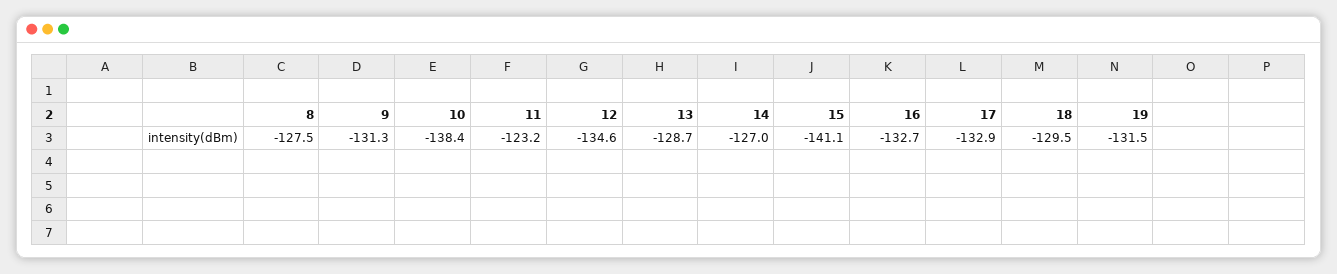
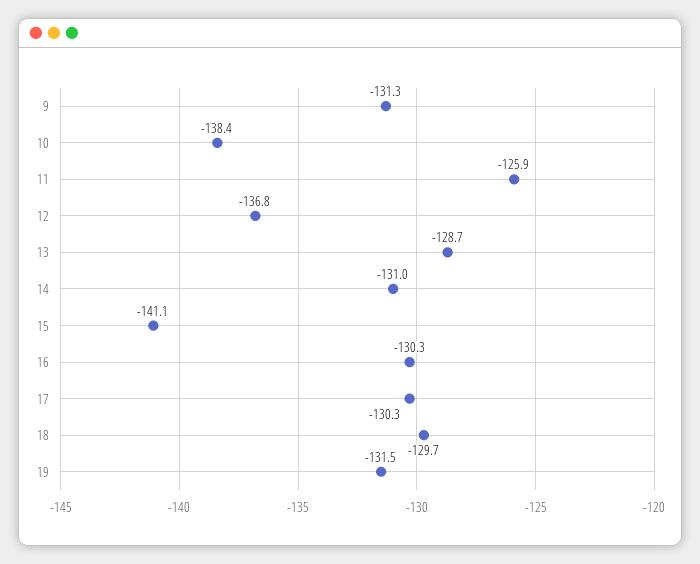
  {
-   "8": -127.5,
    "9": -131.3,
    "10": -138.4,
-   "11": -123.2,
+   "11": -125.9,
-   "12": -134.6,
+   "12": -136.8,
    "13": -128.7,
-   "14": -127,
+   "14": -131,
    "15": -141.1,
-   "16": -132.7,
+   "16": -130.3,
-   "17": -132.9,
+   "17": -130.3,
-   "18": -129.5,
+   "18": -129.7,
    "19": -131.5
  }

